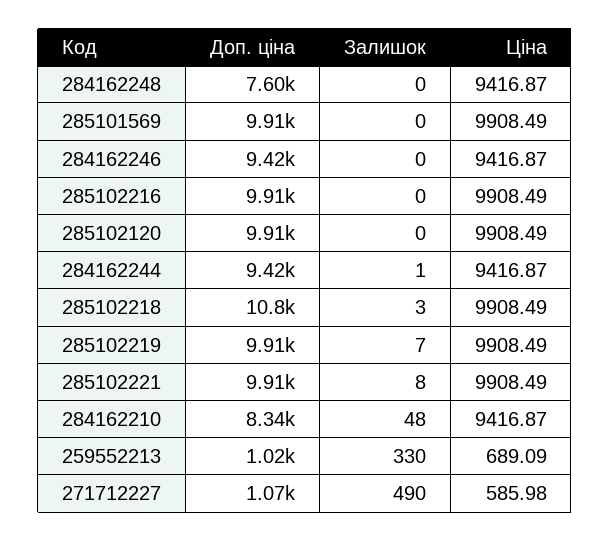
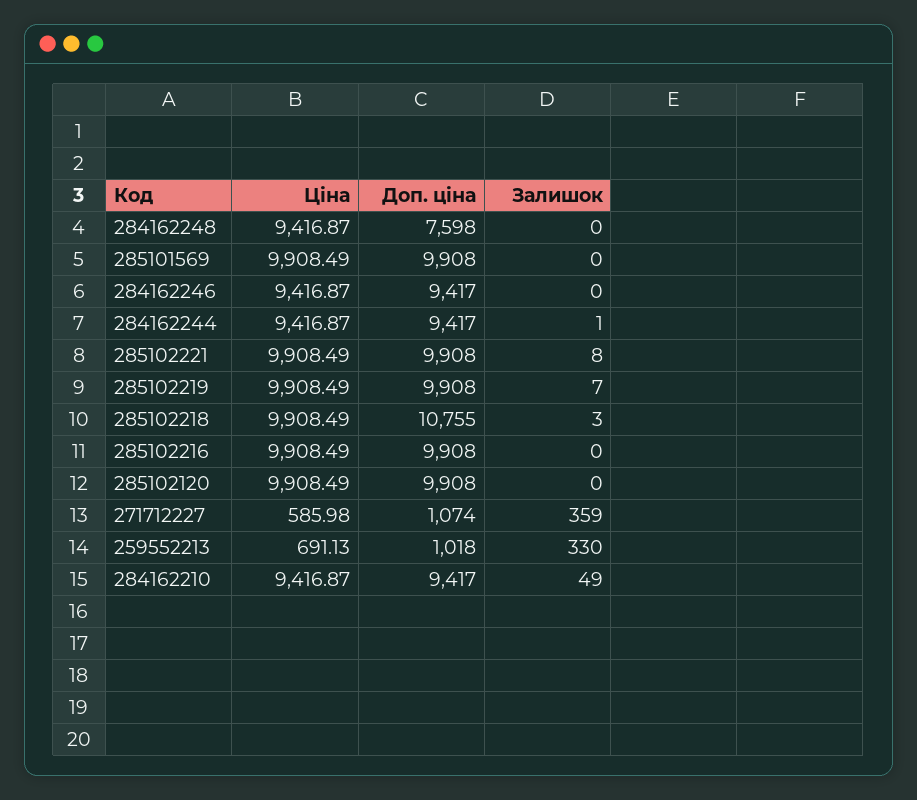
  {
    "Доп. ціна": {
      "284162248": 7598,
      "285101569": 9908,
      "284162246": 9417,
      "285102216": 9908,
      "285102120": 9908,
      "284162244": 9417,
      "285102218": 10755,
      "285102219": 9908,
      "285102221": 9908,
-     "284162210": 8340,
+     "284162210": 9417,
      "259552213": 1018,
      "271712227": 1074
    },
    "Залишок": {
      "284162248": 0,
      "285101569": 0,
      "284162246": 0,
      "285102216": 0,
      "285102120": 0,
      "284162244": 1,
      "285102218": 3,
      "285102219": 7,
      "285102221": 8,
-     "284162210": 48,
+     "284162210": 49,
      "259552213": 330,
-     "271712227": 490
+     "271712227": 359
    },
    "Ціна": {
      "284162248": 9416.87,
      "285101569": 9908.49,
      "284162246": 9416.87,
      "285102216": 9908.49,
      "285102120": 9908.49,
      "284162244": 9416.87,
      "285102218": 9908.49,
      "285102219": 9908.49,
      "285102221": 9908.49,
      "284162210": 9416.87,
-     "259552213": 689.09,
+     "259552213": 691.13,
      "271712227": 585.98
    }
  }

